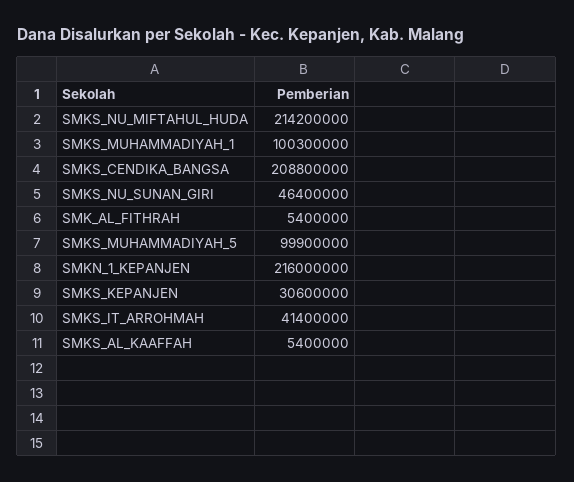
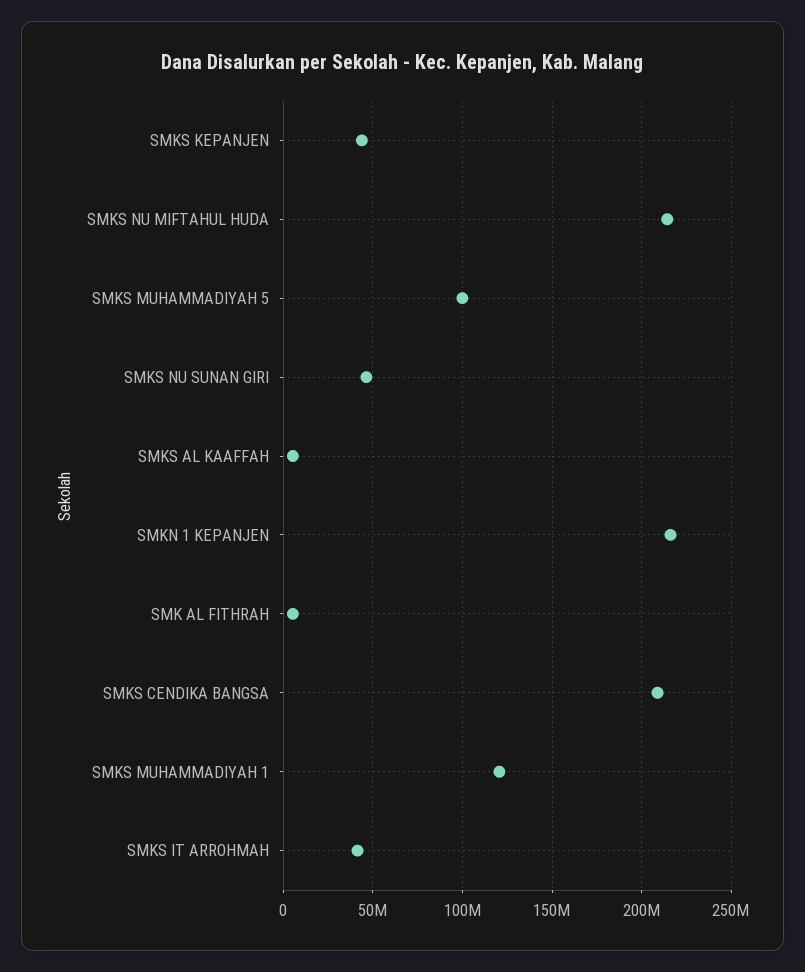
  {
    "SMKS_NU_MIFTAHUL_HUDA": 214200000,
-   "SMKS_MUHAMMADIYAH_1": 100300000,
+   "SMKS_MUHAMMADIYAH_1": 120000000,
    "SMKS_CENDIKA_BANGSA": 208800000,
    "SMKS_NU_SUNAN_GIRI": 46400000,
    "SMK_AL_FITHRAH": 5400000,
    "SMKS_MUHAMMADIYAH_5": 99900000,
    "SMKN_1_KEPANJEN": 216000000,
-   "SMKS_KEPANJEN": 30600000,
+   "SMKS_KEPANJEN": 45000000,
    "SMKS_IT_ARROHMAH": 41400000,
    "SMKS_AL_KAAFFAH": 5400000
  }

